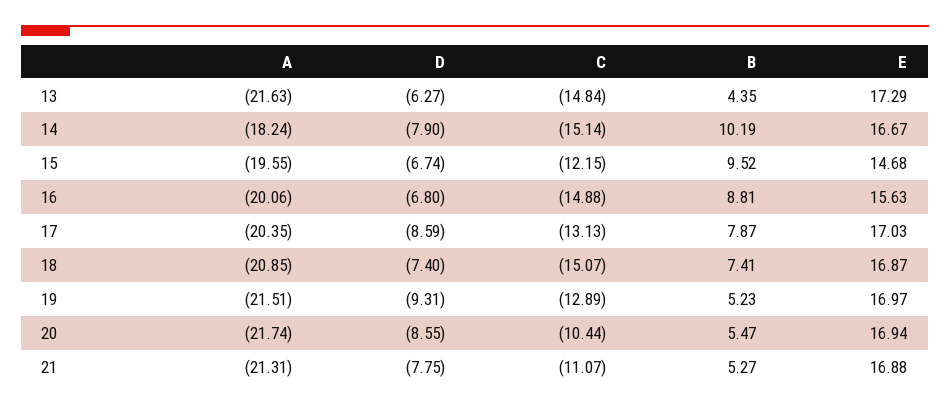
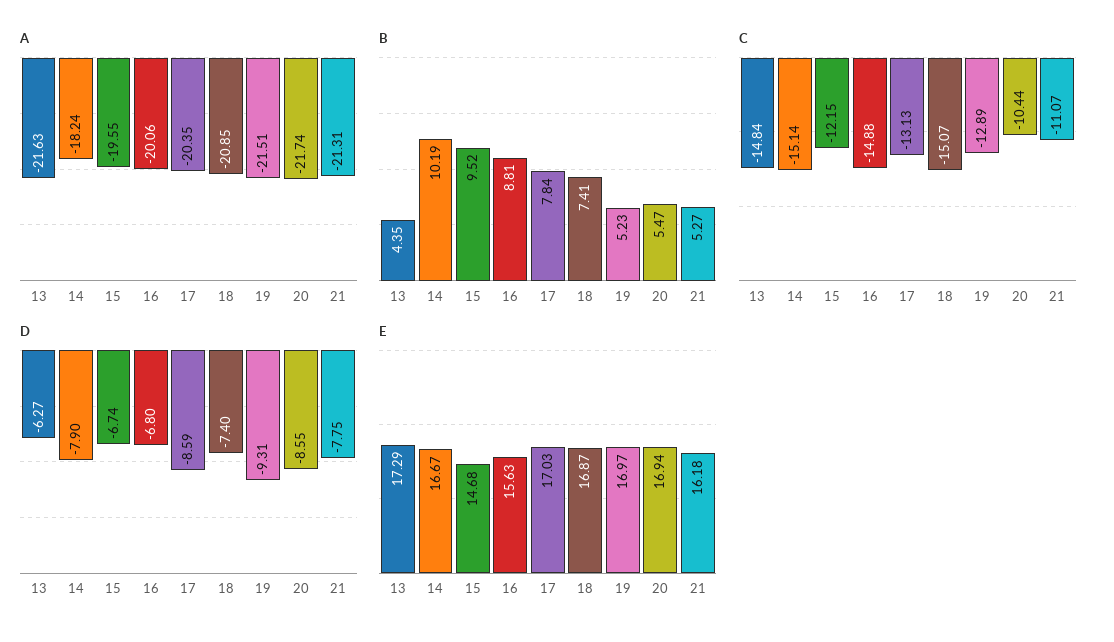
  {
    "A": {
      "13": -21.63,
      "14": -18.24,
      "15": -19.55,
      "16": -20.06,
      "17": -20.35,
      "18": -20.85,
      "19": -21.51,
      "20": -21.74,
      "21": -21.31
    },
    "D": {
      "13": -6.27,
      "14": -7.9,
      "15": -6.74,
      "16": -6.8,
      "17": -8.59,
      "18": -7.4,
      "19": -9.31,
      "20": -8.55,
      "21": -7.75
    },
    "C": {
      "13": -14.84,
      "14": -15.14,
      "15": -12.15,
      "16": -14.88,
      "17": -13.13,
      "18": -15.07,
      "19": -12.89,
      "20": -10.44,
      "21": -11.07
    },
    "B": {
      "13": 4.35,
      "14": 10.19,
      "15": 9.52,
      "16": 8.81,
-     "17": 7.87,
+     "17": 7.84,
      "18": 7.41,
      "19": 5.23,
      "20": 5.47,
      "21": 5.27
    },
    "E": {
      "13": 17.29,
      "14": 16.67,
      "15": 14.68,
      "16": 15.63,
      "17": 17.03,
      "18": 16.87,
      "19": 16.97,
      "20": 16.94,
-     "21": 16.88
+     "21": 16.18
    }
  }

